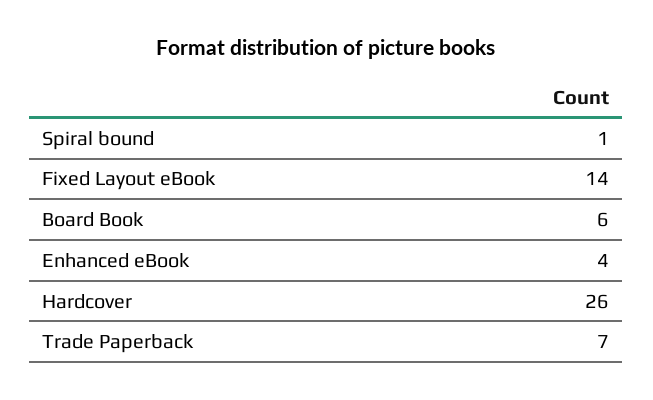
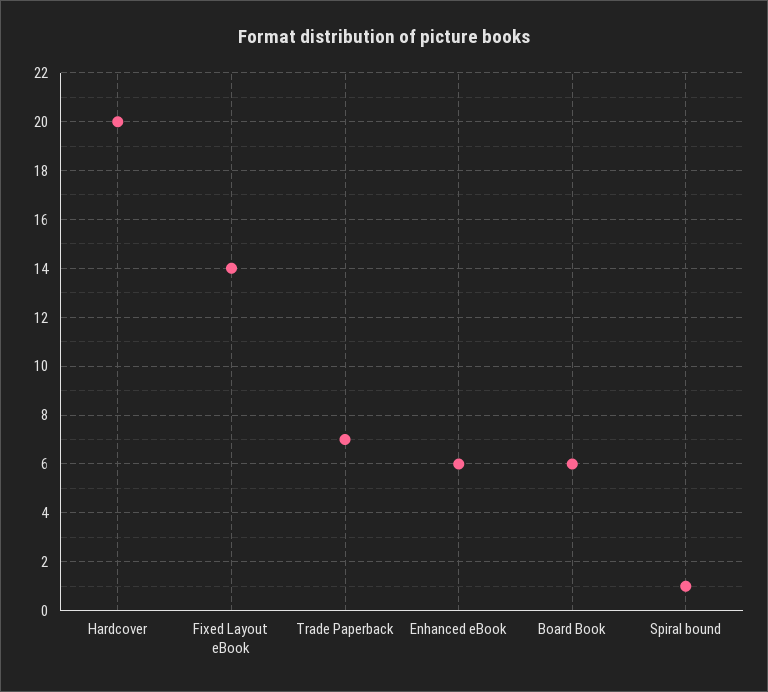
  {
    "Spiral bound": 1,
    "Fixed Layout eBook": 14,
    "Board Book": 6,
-   "Enhanced eBook": 4,
+   "Enhanced eBook": 6,
-   "Hardcover": 26,
+   "Hardcover": 20,
    "Trade Paperback": 7
  }

